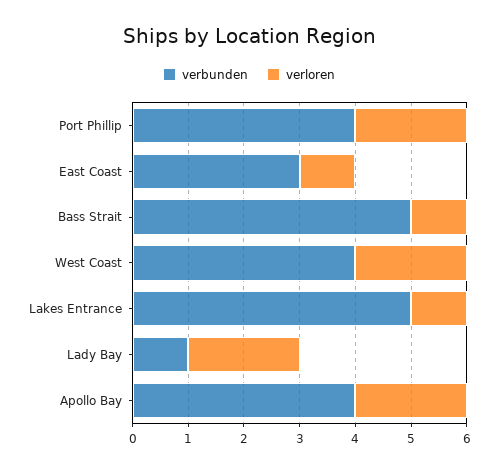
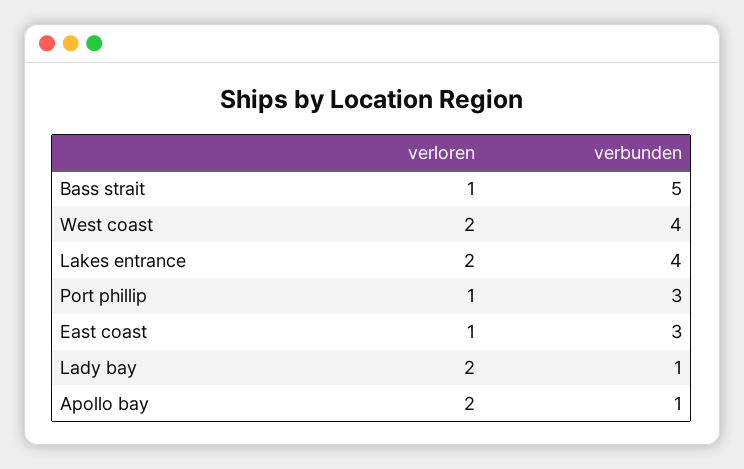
  {
    "verbunden": {
-     "Port Phillip": 4,
+     "Port Phillip": 3,
      "East Coast": 3,
      "Bass Strait": 5,
      "West Coast": 4,
-     "Lakes Entrance": 5,
+     "Lakes Entrance": 4,
      "Lady Bay": 1,
-     "Apollo Bay": 4
+     "Apollo Bay": 1
    },
    "verloren": {
-     "Port Phillip": 2,
+     "Port Phillip": 1,
      "East Coast": 1,
      "Bass Strait": 1,
      "West Coast": 2,
-     "Lakes Entrance": 1,
+     "Lakes Entrance": 2,
      "Lady Bay": 2,
      "Apollo Bay": 2
    }
  }

